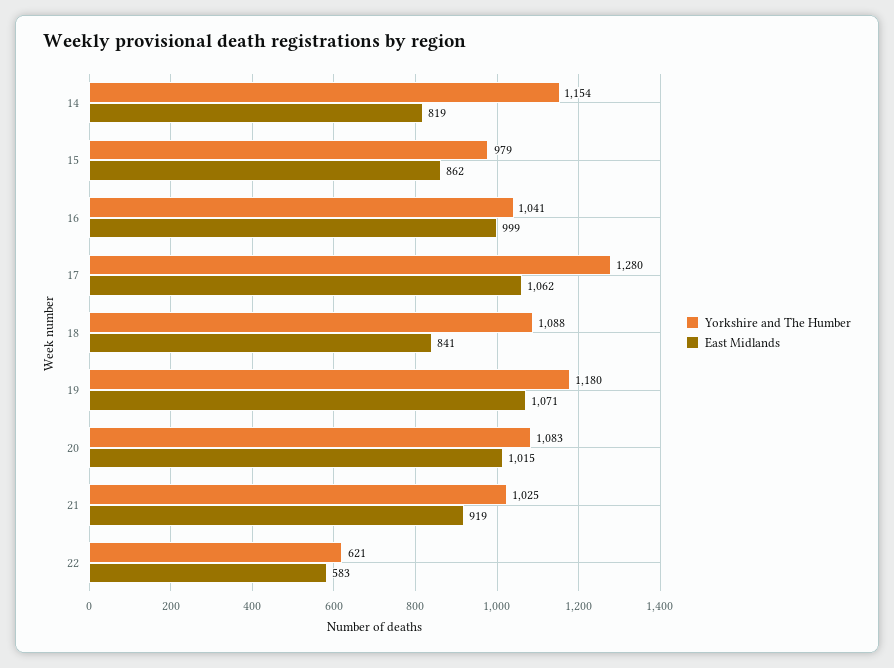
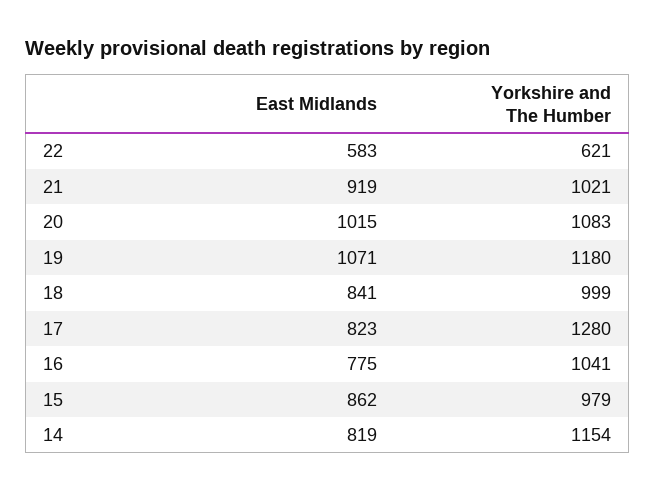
  {
    "Yorkshire and The Humber": {
      "14": 1154,
      "15": 979,
      "16": 1041,
      "17": 1280,
-     "18": 1088,
+     "18": 999,
      "19": 1180,
      "20": 1083,
-     "21": 1025,
+     "21": 1021,
      "22": 621
    },
    "East Midlands": {
      "14": 819,
      "15": 862,
-     "16": 999,
+     "16": 775,
-     "17": 1062,
+     "17": 823,
      "18": 841,
      "19": 1071,
      "20": 1015,
      "21": 919,
      "22": 583
    }
  }

